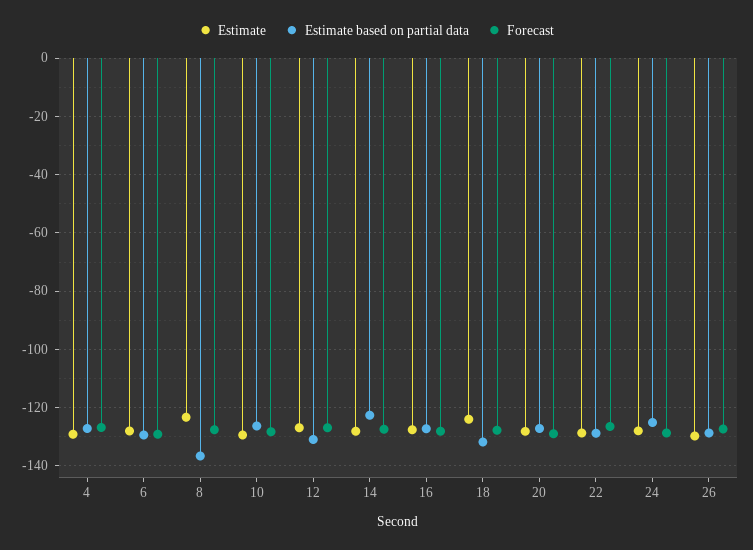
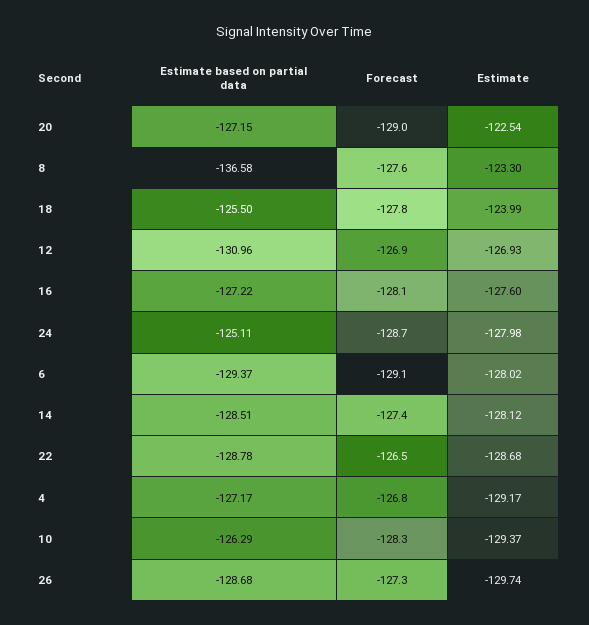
  {
    "Estimate": {
      "4": -129.17,
      "6": -128.02,
      "8": -123.3,
      "10": -129.37,
      "12": -126.93,
      "14": -128.12,
      "16": -127.6,
      "18": -123.99,
-     "20": -127.5,
+     "20": -122.54,
      "22": -128.68,
      "24": -127.98,
      "26": -129.74
    },
    "Estimate based on partial data": {
      "4": -127.17,
      "6": -129.37,
      "8": -136.58,
      "10": -126.29,
      "12": -130.96,
-     "14": -122.5,
+     "14": -128.51,
      "16": -127.22,
-     "18": -132.5,
+     "18": -125.5,
      "20": -127.15,
      "22": -128.78,
      "24": -125.11,
      "26": -128.68
    },
    "Forecast": {
      "4": -126.8,
      "6": -129.1,
      "8": -127.6,
      "10": -128.3,
      "12": -126.9,
      "14": -127.4,
      "16": -128.1,
      "18": -127.8,
      "20": -129,
      "22": -126.5,
      "24": -128.7,
      "26": -127.3
    }
  }

